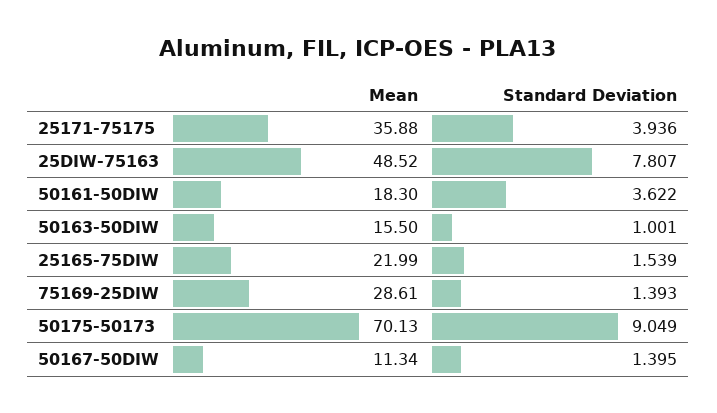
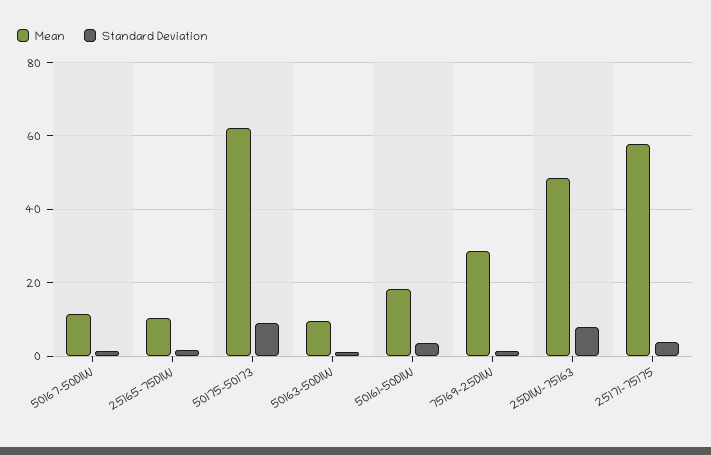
  {
    "Mean": {
-     "25171-75175": 35.88,
+     "25171-75175": 58,
      "25DIW-75163": 48.52,
      "50161-50DIW": 18.3,
-     "50163-50DIW": 15.5,
+     "50163-50DIW": 10,
-     "25165-75DIW": 21.99,
+     "25165-75DIW": 10,
      "75169-25DIW": 28.61,
-     "50175-50173": 70.13,
+     "50175-50173": 62,
      "50167-50DIW": 11.34
    },
    "Standard Deviation": {
      "25171-75175": 3.936,
      "25DIW-75163": 7.807,
      "50161-50DIW": 3.622,
      "50163-50DIW": 1.001,
      "25165-75DIW": 1.539,
      "75169-25DIW": 1.393,
      "50175-50173": 9.049,
      "50167-50DIW": 1.395
    }
  }

